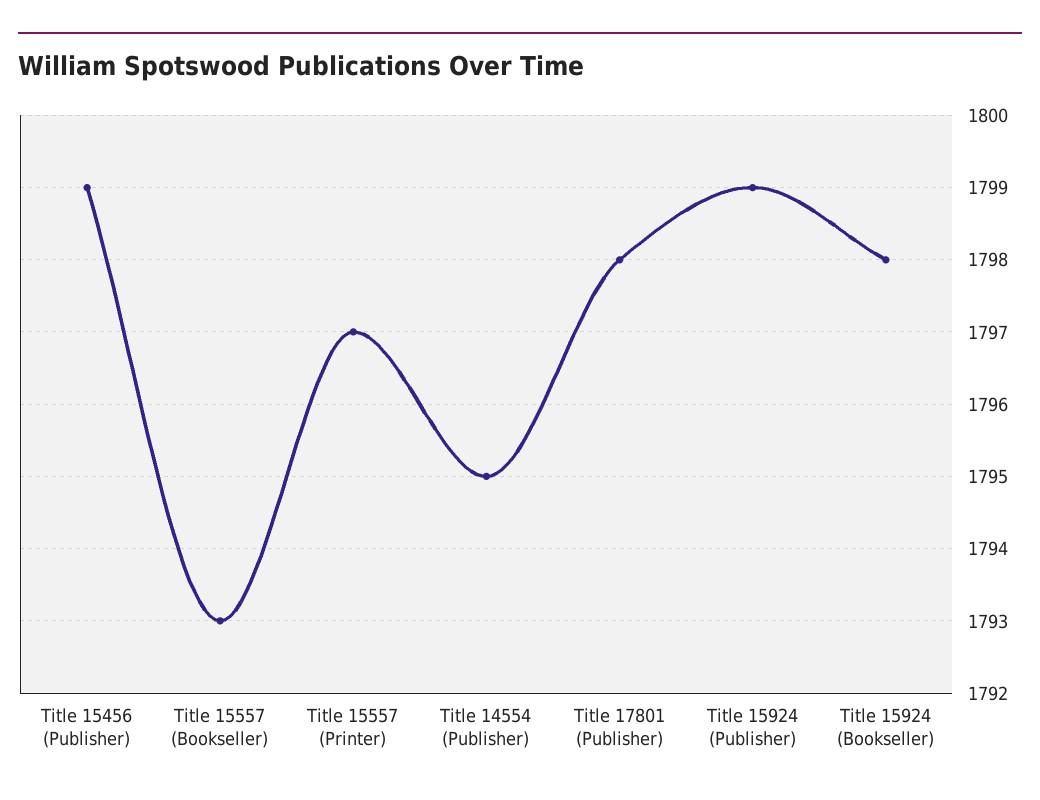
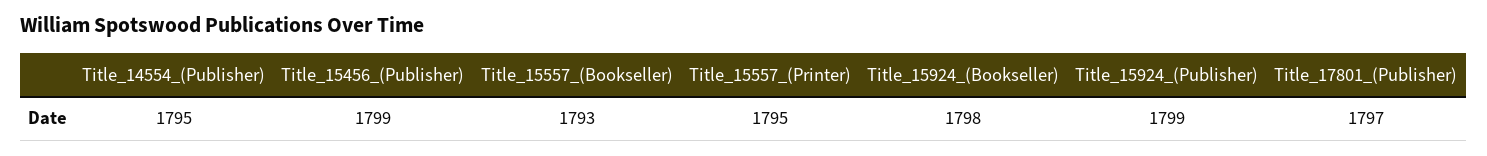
  {
    "Title 15456 (Publisher)": 1799,
    "Title 15557 (Bookseller)": 1793,
-   "Title 15557 (Printer)": 1797,
+   "Title 15557 (Printer)": 1795,
    "Title 14554 (Publisher)": 1795,
-   "Title 17801 (Publisher)": 1798,
+   "Title 17801 (Publisher)": 1797,
    "Title 15924 (Publisher)": 1799,
    "Title 15924 (Bookseller)": 1798
  }

